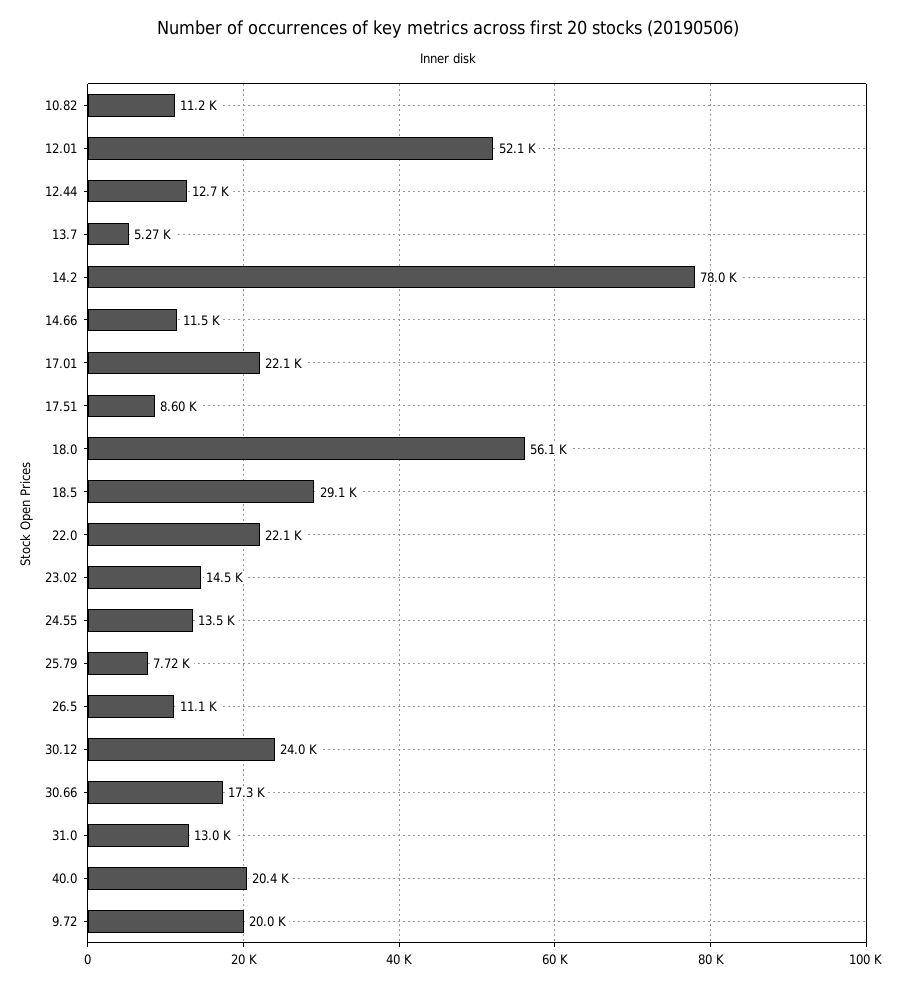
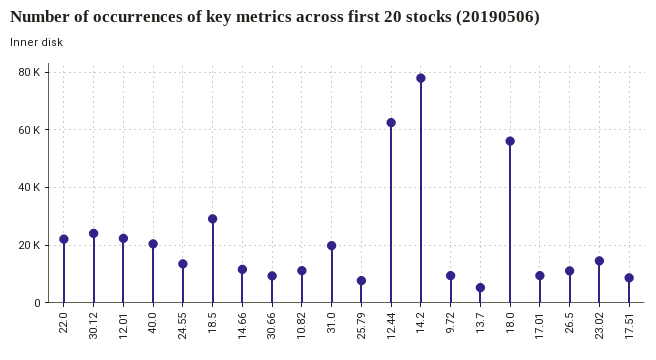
  {
    "10.82": 11200,
-   "12.01": 52100,
+   "12.01": 22500,
-   "12.44": 12700,
+   "12.44": 62500,
    "13.7": 5270,
    "14.2": 78000,
    "14.66": 11500,
-   "17.01": 22100,
+   "17.01": 10000,
    "17.51": 8600,
    "18.0": 56100,
    "18.5": 29100,
    "22.0": 22100,
    "23.02": 14500,
    "24.55": 13500,
    "25.79": 7720,
    "26.5": 11100,
    "30.12": 24000,
-   "30.66": 17300,
+   "30.66": 10000,
-   "31.0": 13000,
+   "31.0": 20000,
    "40.0": 20400,
-   "9.72": 20000
+   "9.72": 10000
  }

